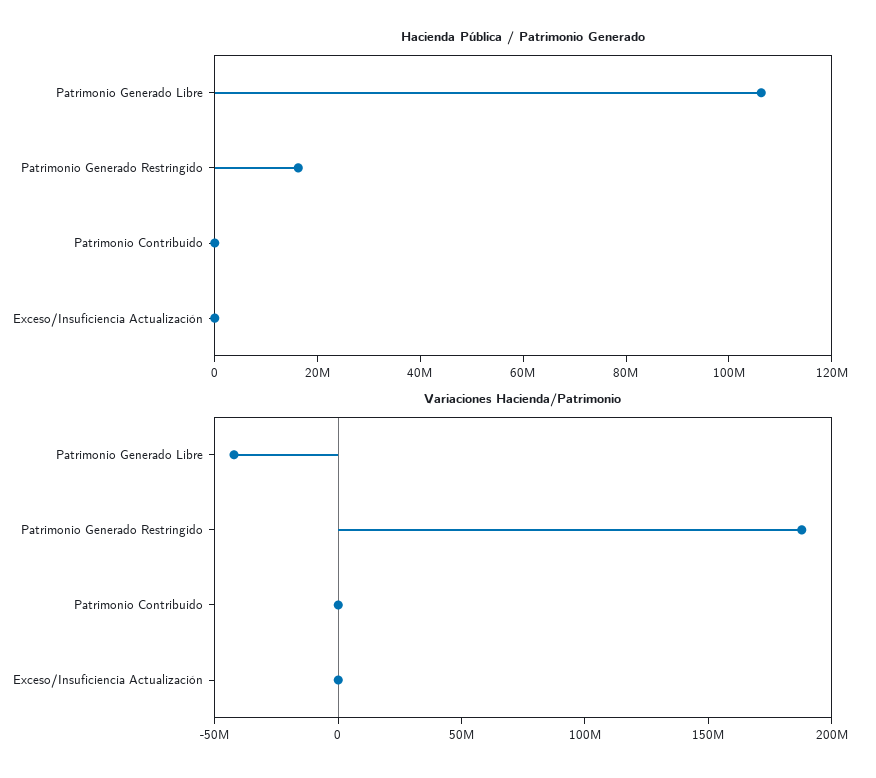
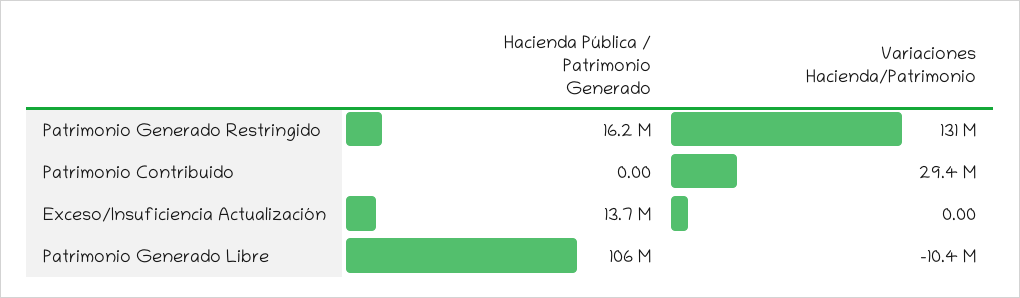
  {
    "Hacienda Pública / Patrimonio Generado": {
      "Patrimonio Generado Libre": 106000000,
      "Patrimonio Generado Restringido": 16200000,
      "Patrimonio Contribuido": 0,
-     "Exceso/Insuficiencia Actualización": 0
+     "Exceso/Insuficiencia Actualización": 13700000
    },
    "Variaciones Hacienda/Patrimonio": {
-     "Patrimonio Generado Libre": -40000000,
+     "Patrimonio Generado Libre": -10400000,
-     "Patrimonio Generado Restringido": 190000000,
+     "Patrimonio Generado Restringido": 131000000,
-     "Patrimonio Contribuido": 0,
+     "Patrimonio Contribuido": 29400000,
      "Exceso/Insuficiencia Actualización": 0
    }
  }

